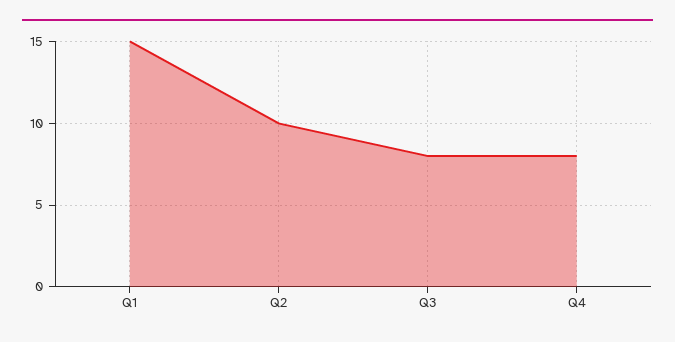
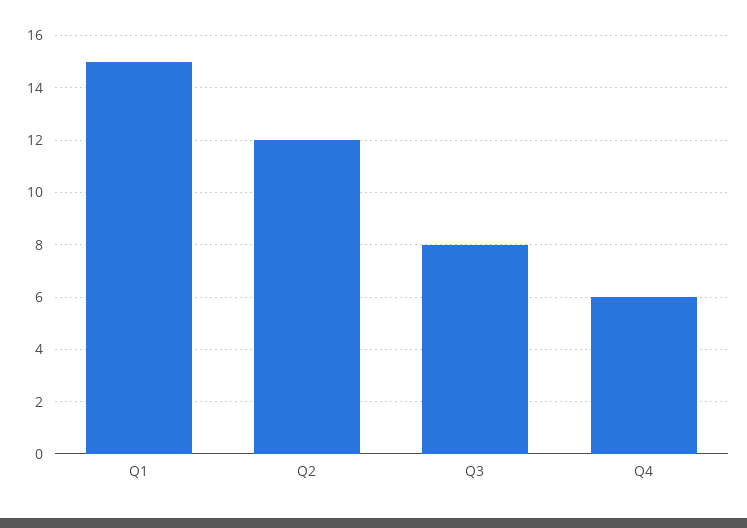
  {
    "Q1": 15,
-   "Q2": 10,
+   "Q2": 12,
    "Q3": 8,
-   "Q4": 8
+   "Q4": 6
  }

